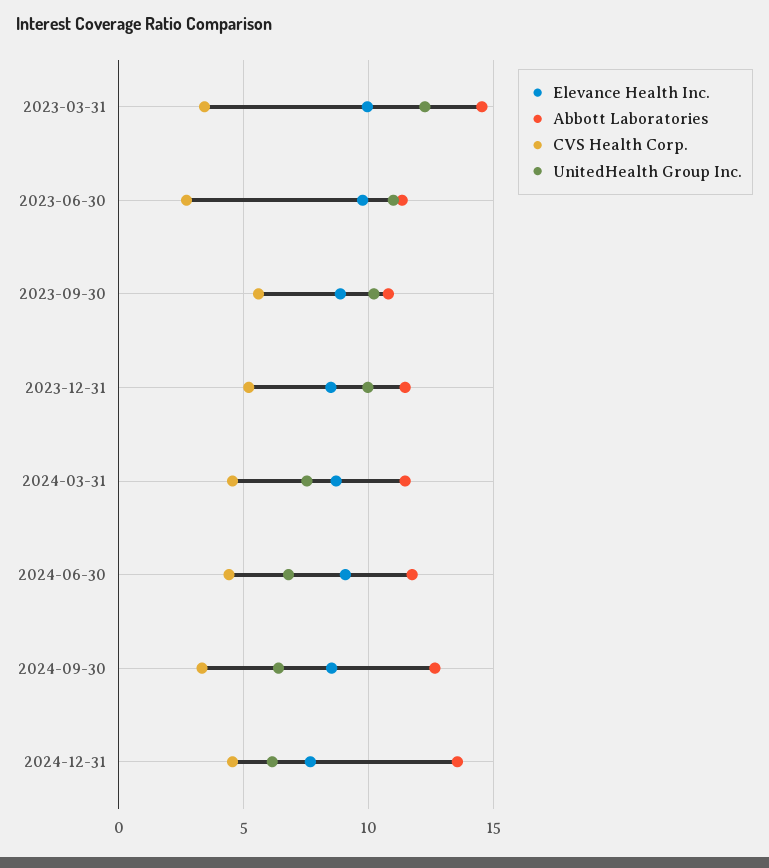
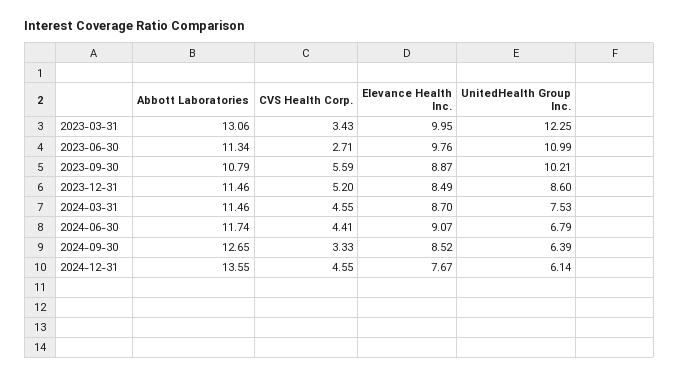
  {
    "Elevance Health Inc.": {
      "2023-03-31": 9.95,
      "2023-06-30": 9.76,
      "2023-09-30": 8.87,
      "2023-12-31": 8.49,
      "2024-03-31": 8.7,
      "2024-06-30": 9.07,
      "2024-09-30": 8.52,
      "2024-12-31": 7.67
    },
    "Abbott Laboratories": {
-     "2023-03-31": 14.5,
+     "2023-03-31": 13.06,
      "2023-06-30": 11.34,
      "2023-09-30": 10.79,
      "2023-12-31": 11.46,
      "2024-03-31": 11.46,
      "2024-06-30": 11.74,
      "2024-09-30": 12.65,
      "2024-12-31": 13.55
    },
    "CVS Health Corp.": {
      "2023-03-31": 3.43,
      "2023-06-30": 2.71,
      "2023-09-30": 5.59,
      "2023-12-31": 5.2,
      "2024-03-31": 4.55,
      "2024-06-30": 4.41,
      "2024-09-30": 3.33,
      "2024-12-31": 4.55
    },
    "UnitedHealth Group Inc.": {
      "2023-03-31": 12.25,
      "2023-06-30": 10.99,
      "2023-09-30": 10.21,
-     "2023-12-31": 10,
+     "2023-12-31": 8.6,
      "2024-03-31": 7.53,
      "2024-06-30": 6.79,
      "2024-09-30": 6.39,
      "2024-12-31": 6.14
    }
  }

